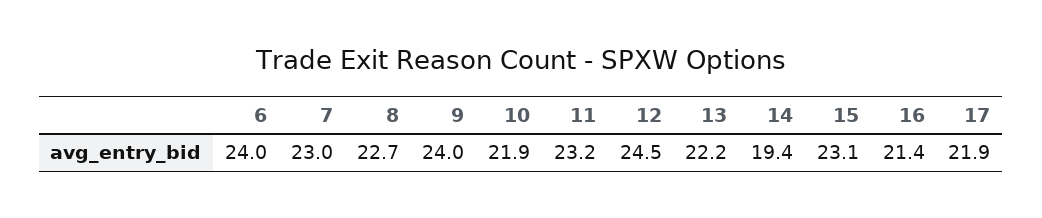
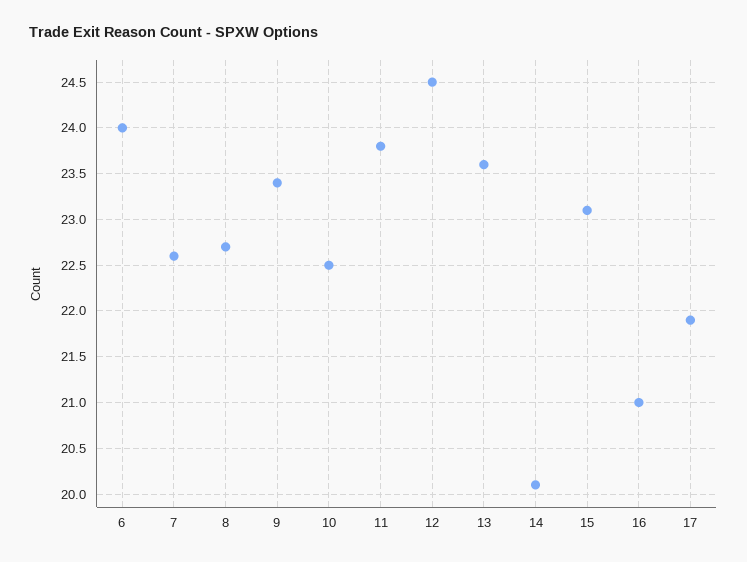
  {
    "6": 24,
-   "7": 23,
+   "7": 22.6,
    "8": 22.7,
-   "9": 24,
+   "9": 23.4,
-   "10": 21.9,
+   "10": 22.5,
-   "11": 23.2,
+   "11": 23.8,
    "12": 24.5,
-   "13": 22.2,
+   "13": 23.6,
-   "14": 19.4,
+   "14": 20.1,
    "15": 23.1,
-   "16": 21.4,
+   "16": 21,
    "17": 21.9
  }

